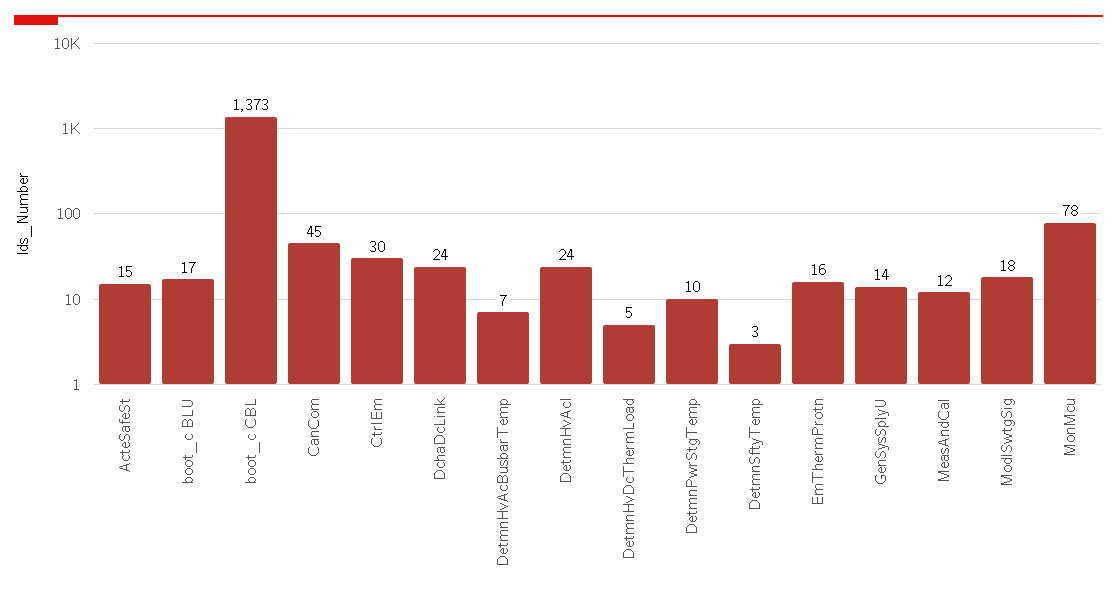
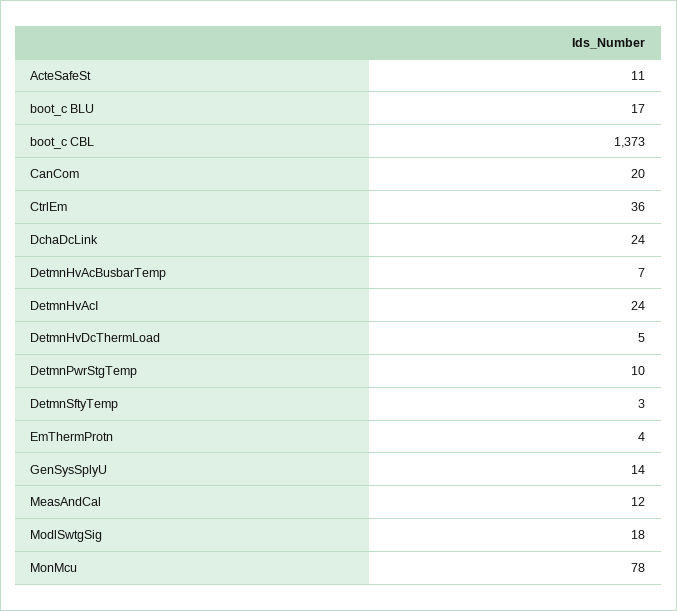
  {
-   "ActeSafeSt": 15,
+   "ActeSafeSt": 11,
    "boot_c BLU": 17,
    "boot_c CBL": 1373,
-   "CanCom": 45,
+   "CanCom": 20,
-   "CtrlEm": 30,
+   "CtrlEm": 36,
    "DchaDcLink": 24,
    "DetmnHvAcBusbarTemp": 7,
    "DetmnHvAcI": 24,
    "DetmnHvDcThermLoad": 5,
    "DetmnPwrStgTemp": 10,
    "DetmnSftyTemp": 3,
-   "EmThermProtn": 16,
+   "EmThermProtn": 4,
    "GenSysSplyU": 14,
    "MeasAndCal": 12,
    "ModlSwtgSig": 18,
    "MonMcu": 78
  }

